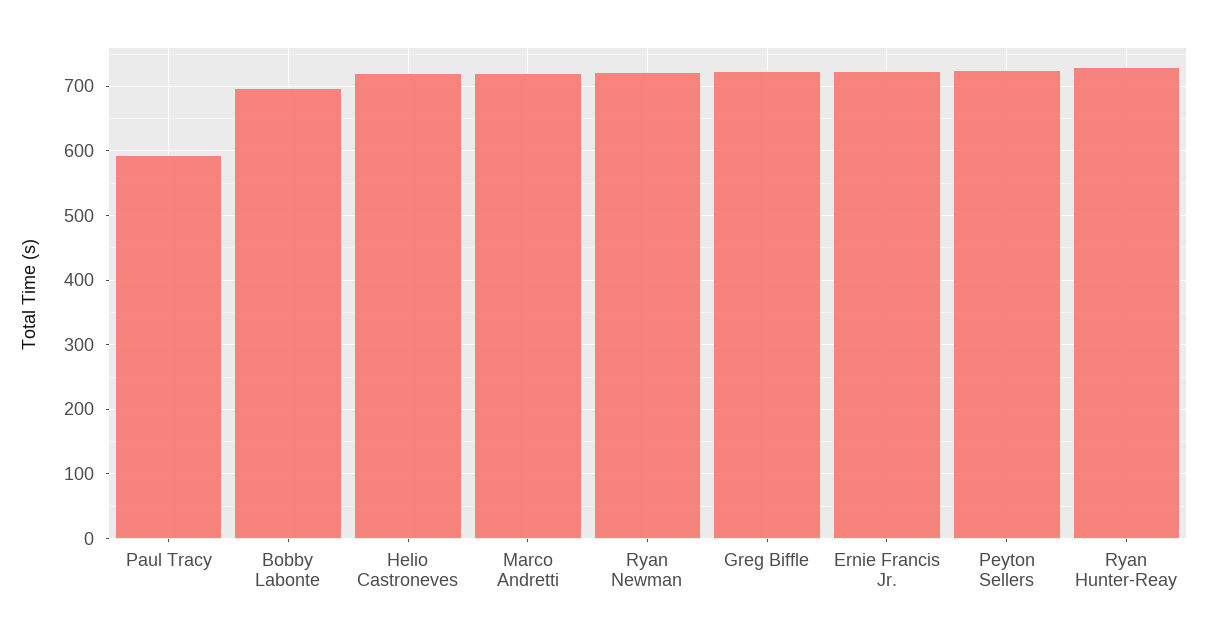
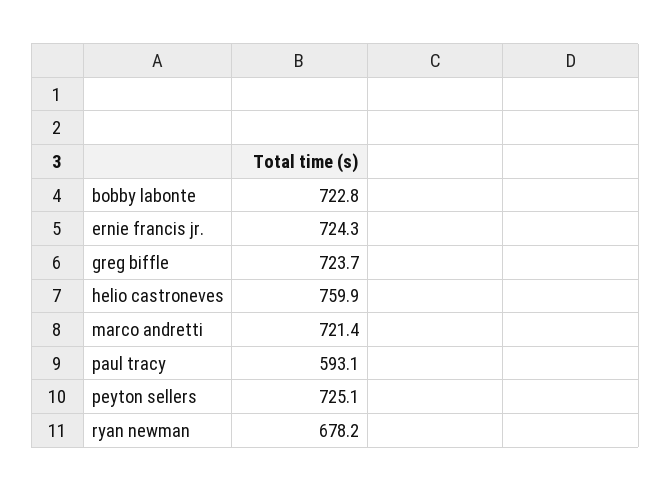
  {
    "Paul Tracy": 593.1,
-   "Bobby Labonte": 700,
+   "Bobby Labonte": 722.8,
-   "Helio Castroneves": 720,
+   "Helio Castroneves": 759.9,
    "Marco Andretti": 721.4,
-   "Ryan Newman": 720,
+   "Ryan Newman": 678.2,
    "Greg Biffle": 723.7,
    "Ernie Francis Jr.": 724.3,
-   "Peyton Sellers": 725.1,
+   "Peyton Sellers": 725.1
-   "Ryan Hunter-Reay": 730
  }

